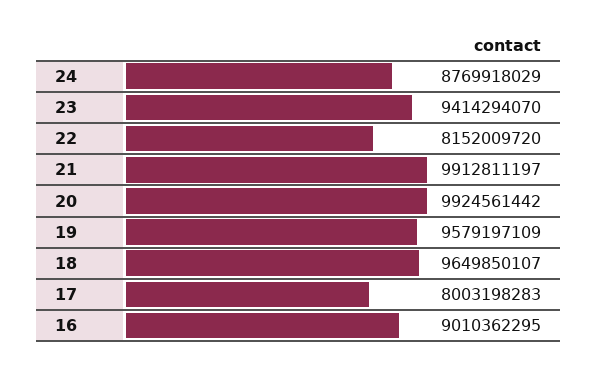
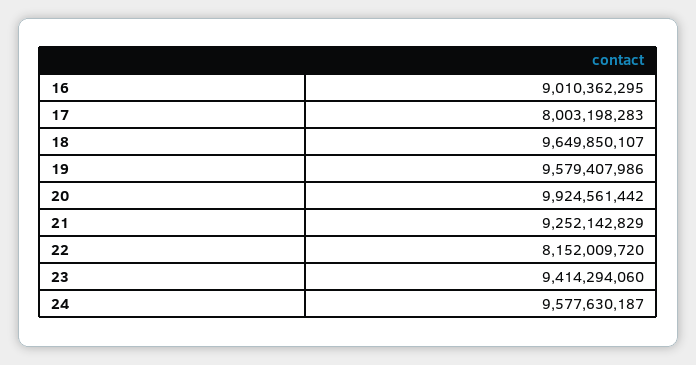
  {
-   "24": 8769918029,
+   "24": 9577630187,
-   "23": 9414294070,
+   "23": 9414294060,
    "22": 8152009720,
-   "21": 9912811197,
+   "21": 9252142829,
    "20": 9924561442,
-   "19": 9579197109,
+   "19": 9579407986,
    "18": 9649850107,
    "17": 8003198283,
    "16": 9010362295
  }

